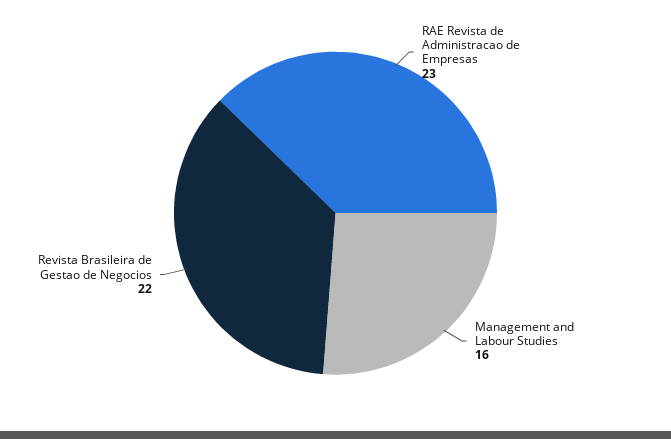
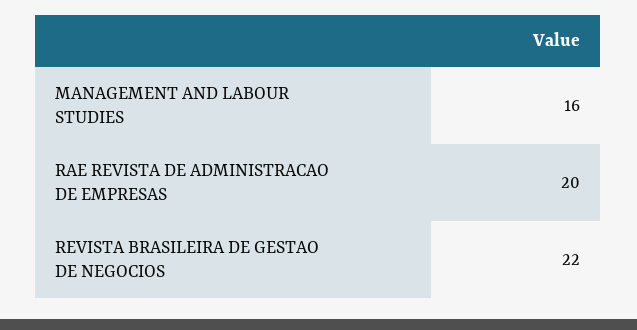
  {
-   "RAE Revista de Administracao de Empresas": 23,
+   "RAE Revista de Administracao de Empresas": 20,
    "Management and Labour Studies": 16,
    "Revista Brasileira de Gestao de Negocios": 22
  }

